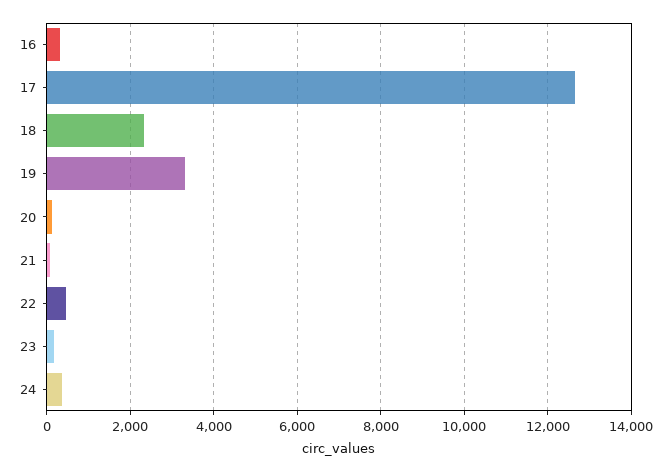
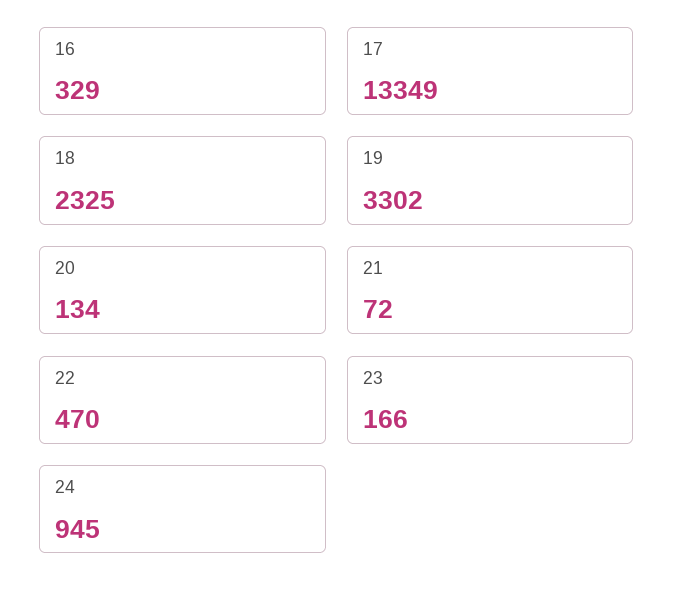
  {
    "16": 329,
-   "17": 12600,
+   "17": 13349,
    "18": 2325,
    "19": 3302,
    "20": 134,
    "21": 72,
    "22": 470,
    "23": 166,
-   "24": 400
+   "24": 945
  }

